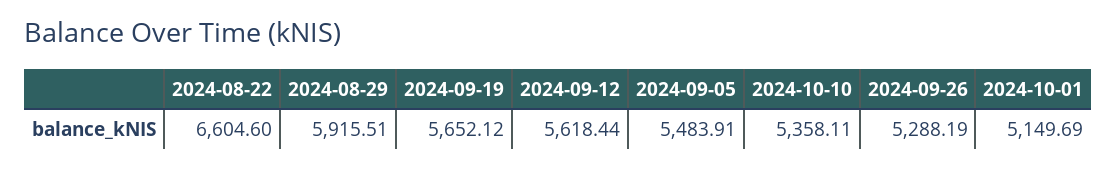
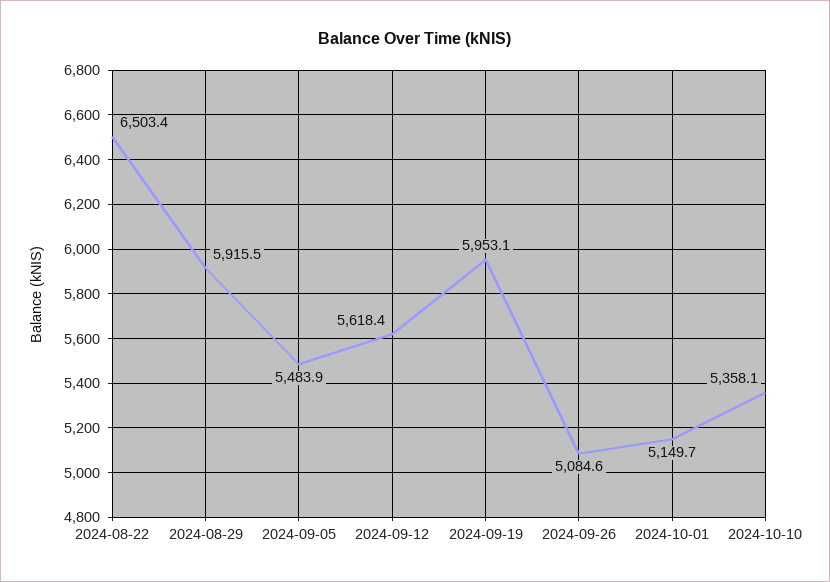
  {
-   "2024-08-22": 6604.6,
+   "2024-08-22": 6503.4,
    "2024-08-29": 5915.51,
-   "2024-09-19": 5652.12,
+   "2024-09-19": 5953.1,
    "2024-09-12": 5618.44,
    "2024-09-05": 5483.91,
    "2024-10-10": 5358.11,
-   "2024-09-26": 5288.19,
+   "2024-09-26": 5084.6,
    "2024-10-01": 5149.69
  }

